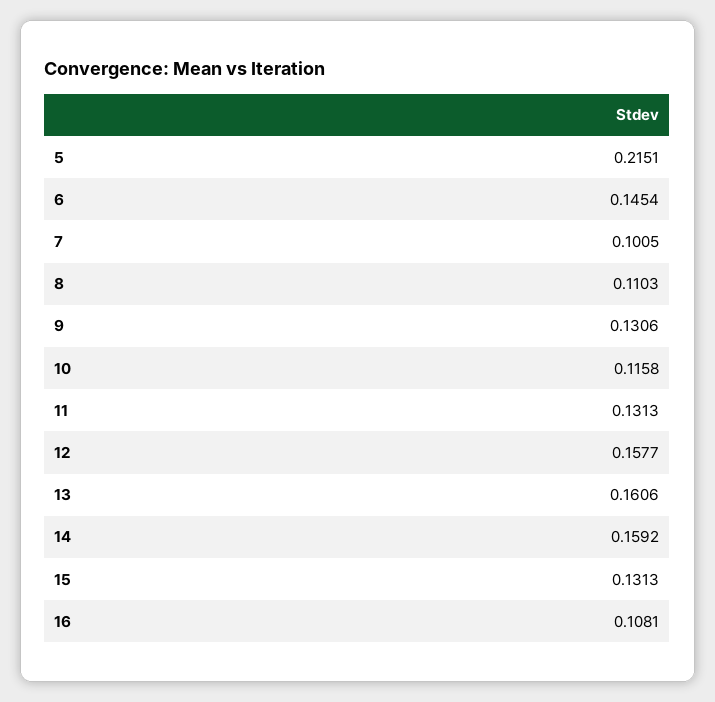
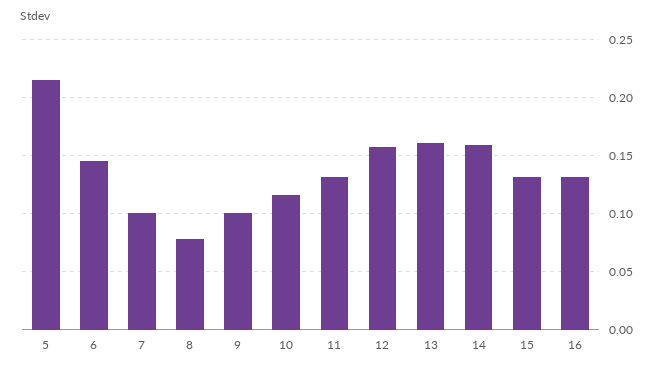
  {
    "5": 0.2151,
    "6": 0.1454,
    "7": 0.1005,
-   "8": 0.1103,
+   "8": 0.08,
-   "9": 0.1306,
+   "9": 0.1,
    "10": 0.1158,
    "11": 0.1313,
    "12": 0.1577,
    "13": 0.1606,
    "14": 0.1592,
    "15": 0.1313,
-   "16": 0.1081
+   "16": 0.13
  }

